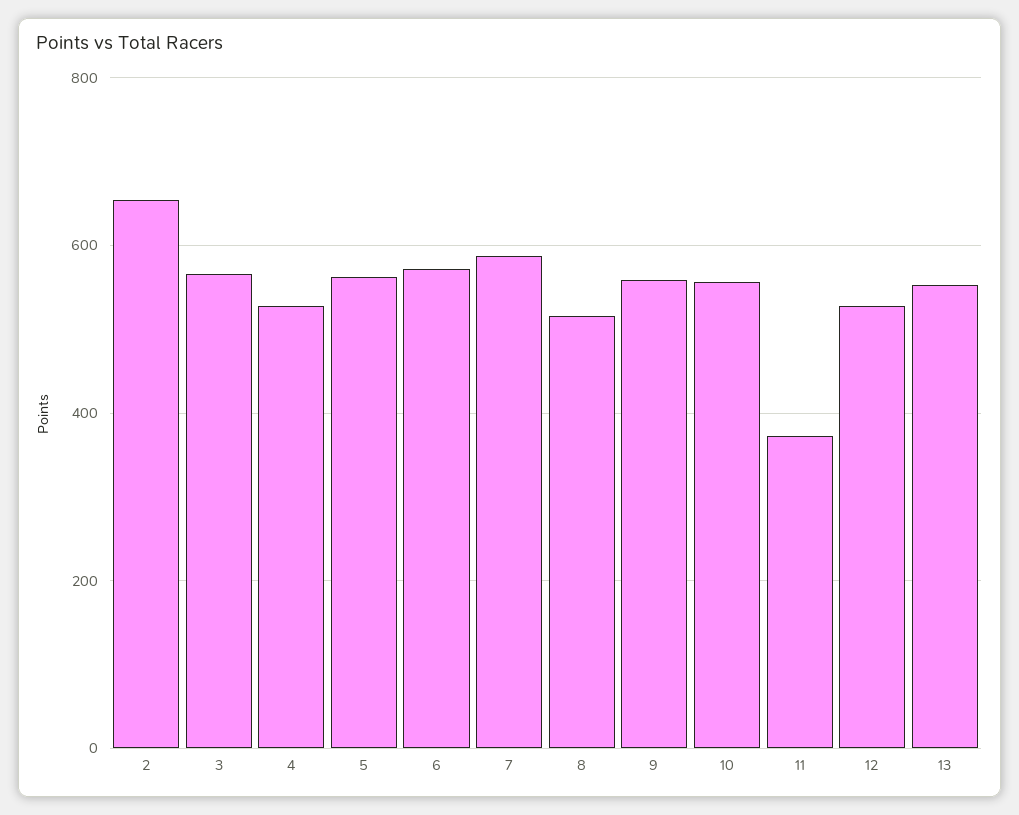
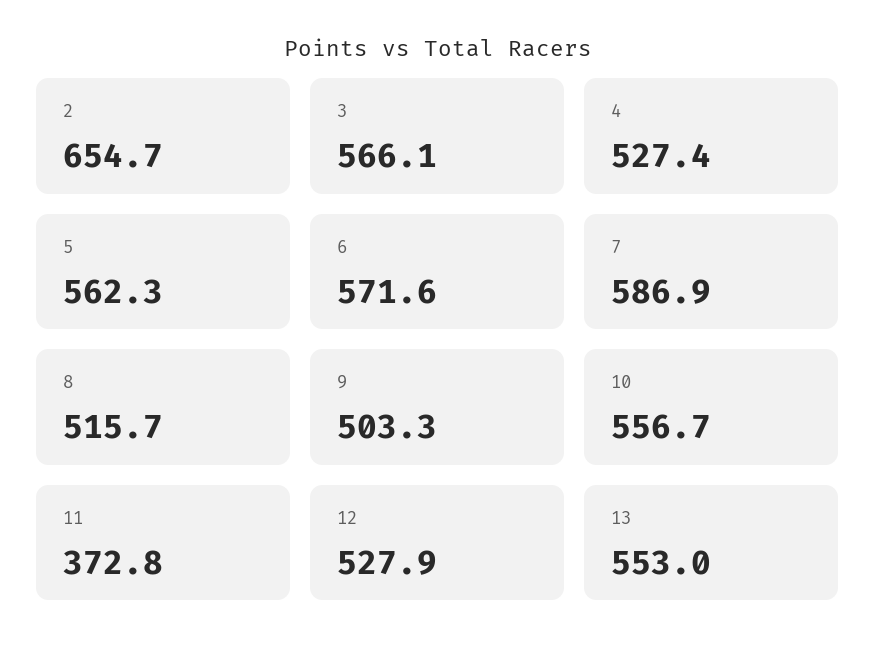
  {
    "2": 654.7,
    "3": 566.1,
    "4": 527.4,
    "5": 562.3,
    "6": 571.6,
    "7": 586.9,
    "8": 515.7,
-   "9": 560,
+   "9": 503.3,
    "10": 556.7,
    "11": 372.8,
    "12": 527.9,
    "13": 553
  }

